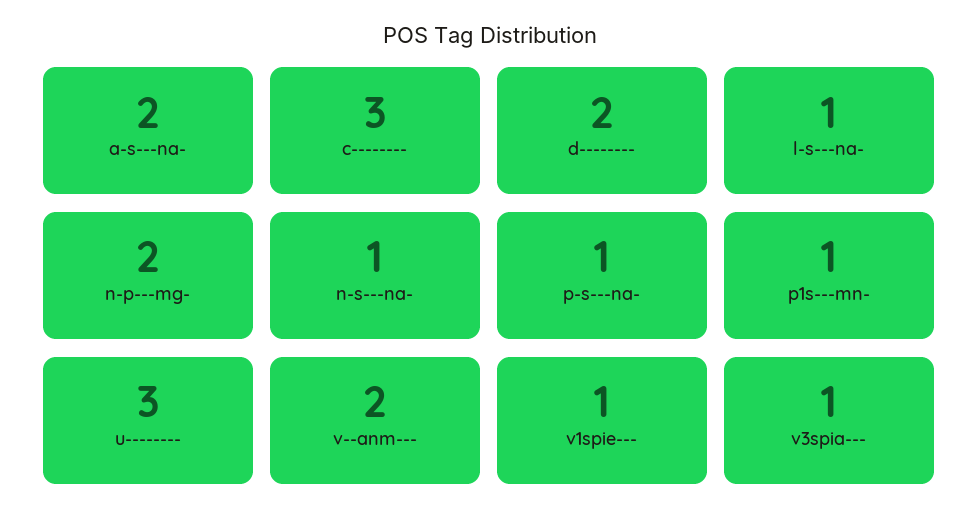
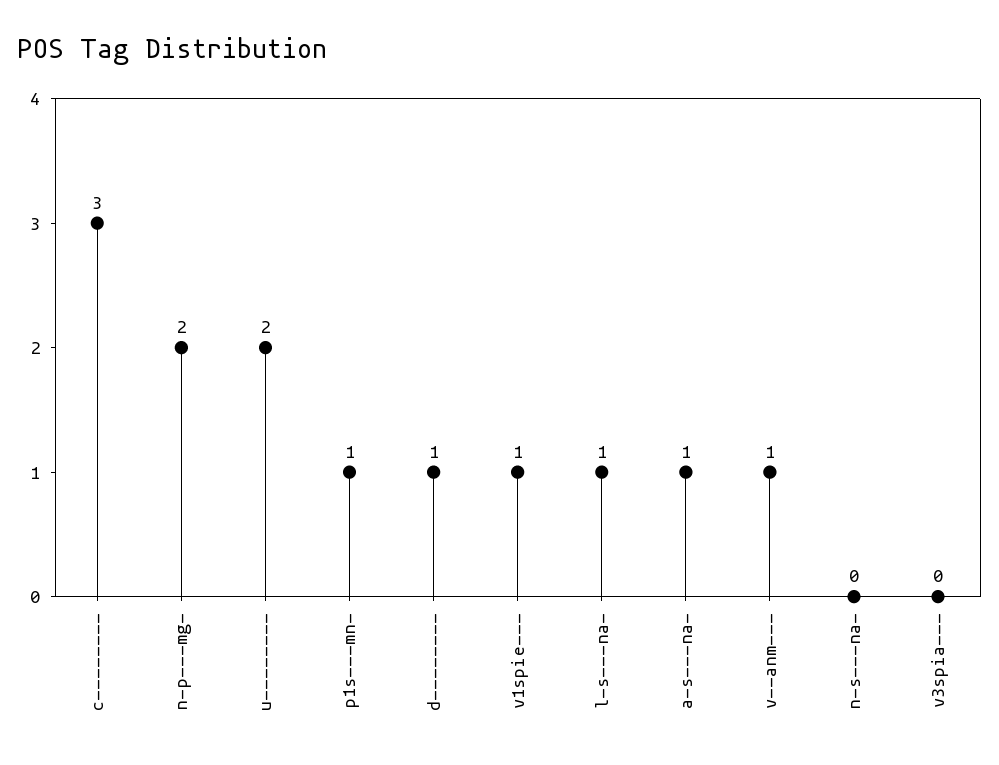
  {
-   "a-s---na-": 2,
+   "a-s---na-": 1,
    "c--------": 3,
-   "d--------": 2,
+   "d--------": 1,
    "l-s---na-": 1,
    "n-p---mg-": 2,
-   "n-s---na-": 1,
+   "n-s---na-": 0,
-   "p-s---na-": 1,
    "p1s---mn-": 1,
-   "u--------": 3,
+   "u--------": 2,
-   "v--anm---": 2,
+   "v--anm---": 1,
    "v1spie---": 1,
-   "v3spia---": 1
+   "v3spia---": 0
  }

